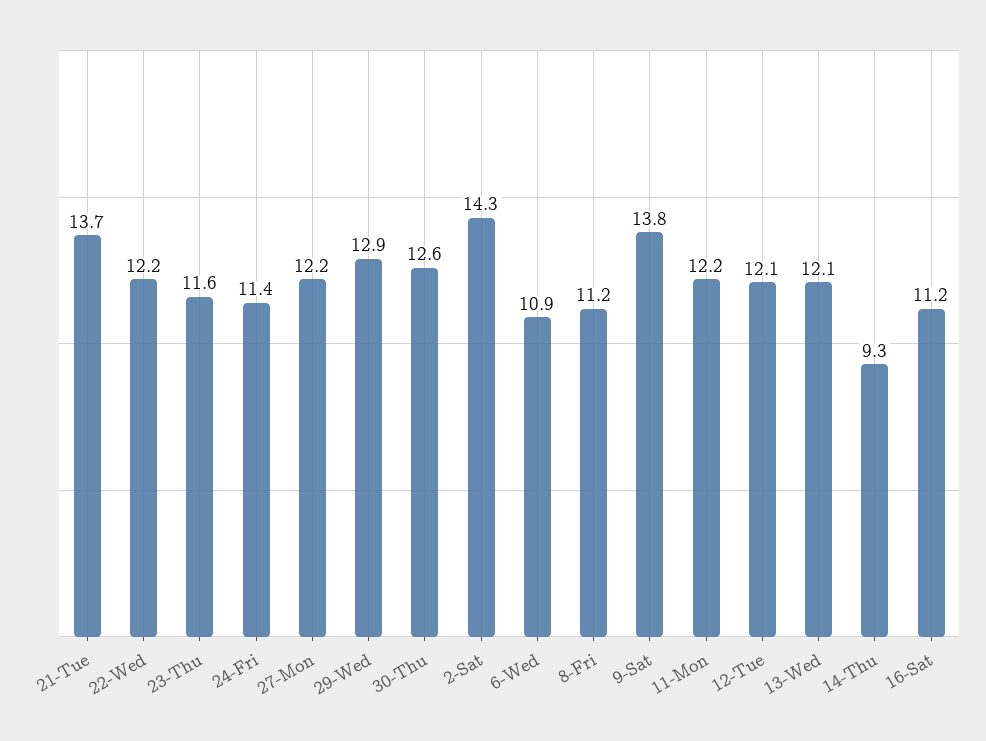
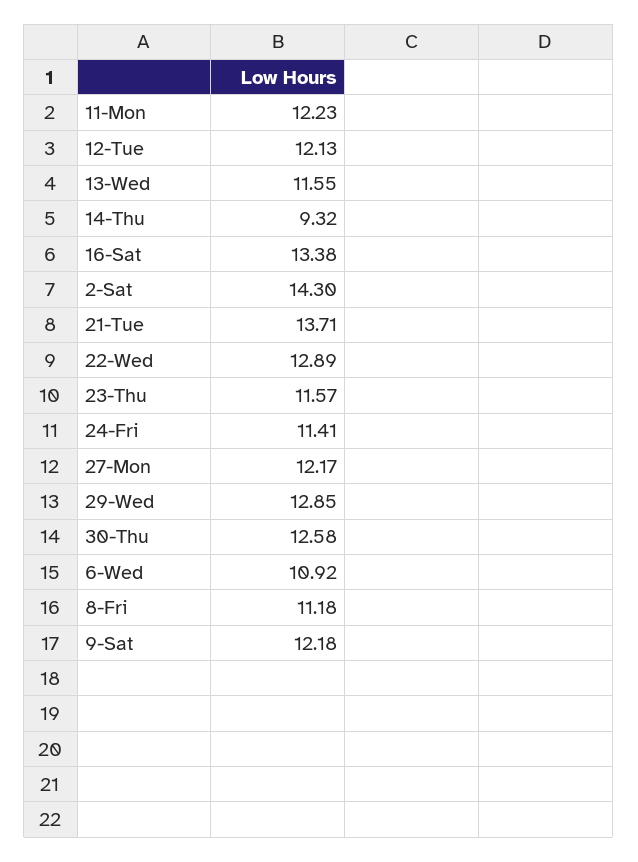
  {
    "21-Tue": 13.71,
-   "22-Wed": 12.2,
+   "22-Wed": 12.89,
    "23-Thu": 11.57,
    "24-Fri": 11.41,
    "27-Mon": 12.17,
    "29-Wed": 12.85,
    "30-Thu": 12.58,
    "2-Sat": 14.3,
    "6-Wed": 10.92,
    "8-Fri": 11.18,
-   "9-Sat": 13.8,
+   "9-Sat": 12.18,
    "11-Mon": 12.23,
    "12-Tue": 12.13,
-   "13-Wed": 12.1,
+   "13-Wed": 11.55,
    "14-Thu": 9.32,
-   "16-Sat": 11.2
+   "16-Sat": 13.38
  }

